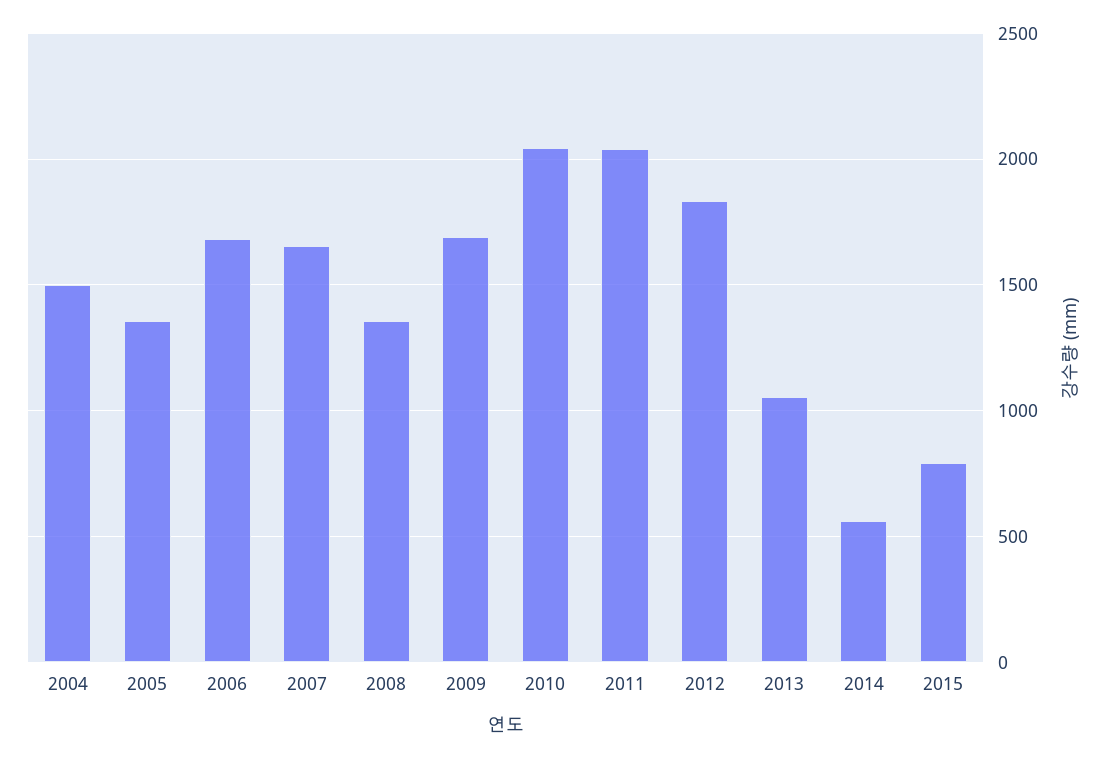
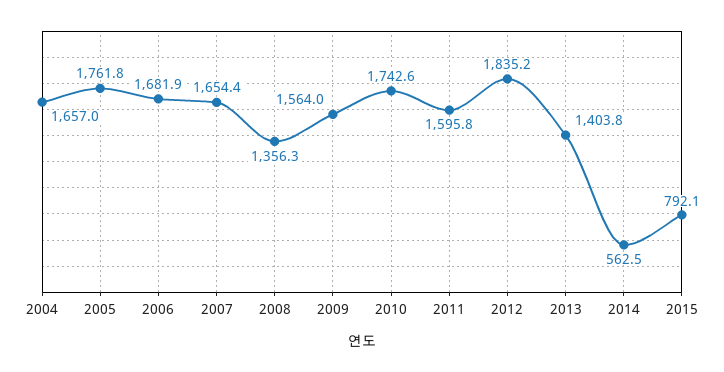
  {
-   "2004": 1500,
+   "2004": 1657,
-   "2005": 1350,
+   "2005": 1761.8,
    "2006": 1681.9,
    "2007": 1654.4,
    "2008": 1356.3,
-   "2009": 1700,
+   "2009": 1564,
-   "2010": 2050,
+   "2010": 1742.6,
-   "2011": 2050,
+   "2011": 1595.8,
    "2012": 1835.2,
-   "2013": 1050,
+   "2013": 1403.8,
    "2014": 562.5,
    "2015": 792.1
  }

